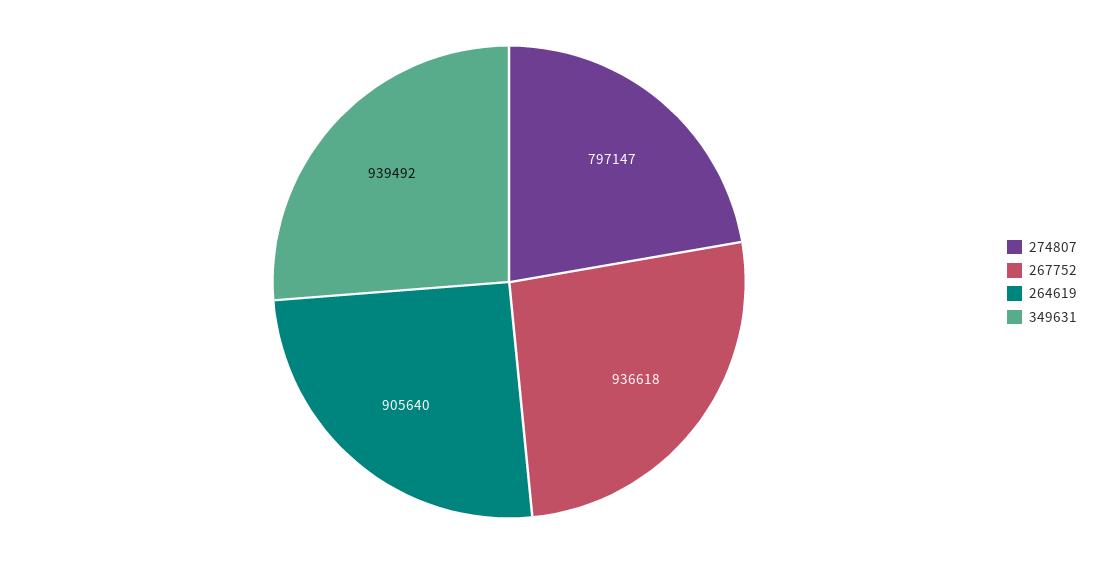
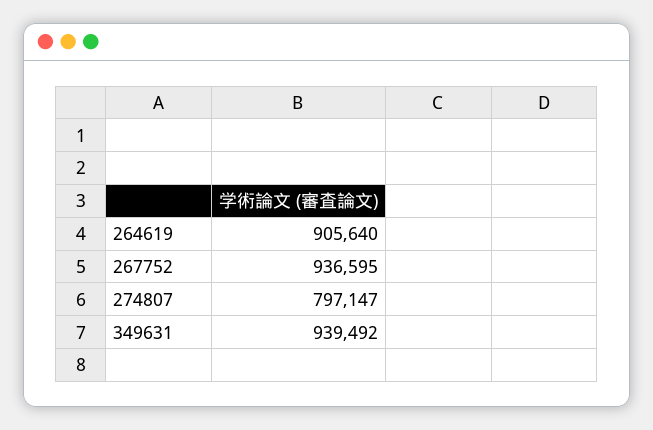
  {
    "274807": 797147,
-   "267752": 936618,
+   "267752": 936595,
    "264619": 905640,
    "349631": 939492
  }

